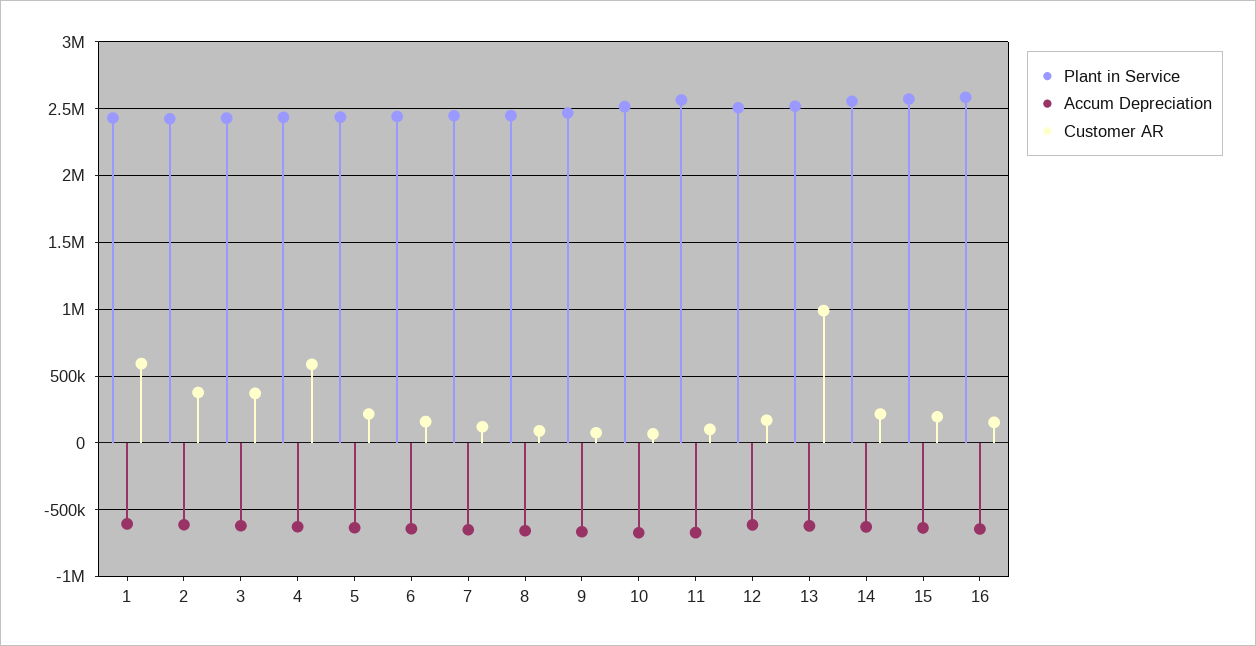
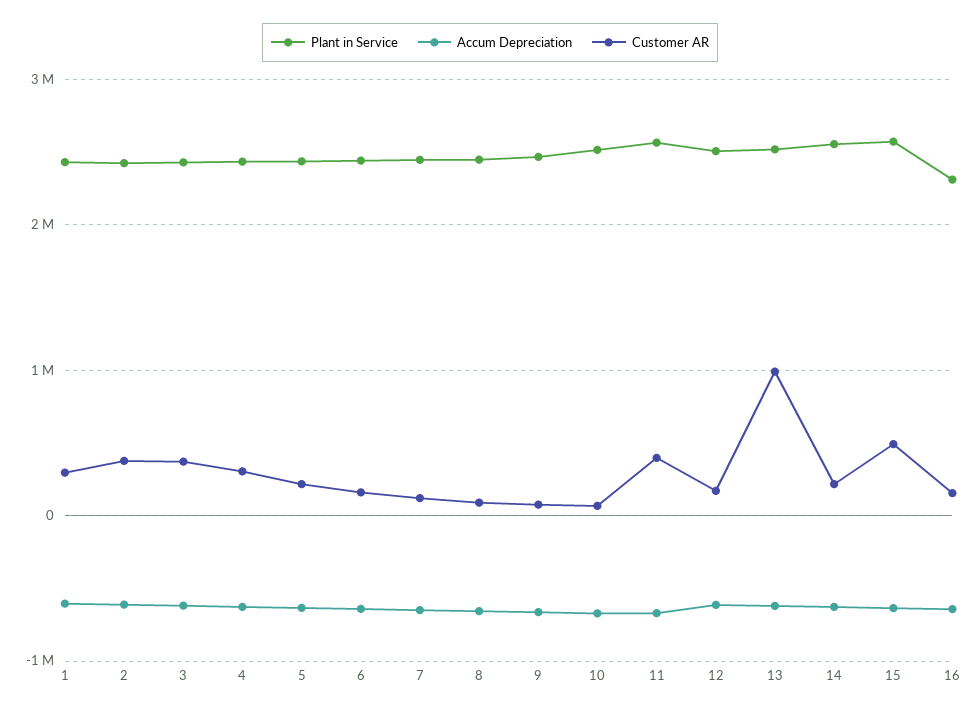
  {
    "Plant in Service": {
      "1": 2450000,
      "2": 2450000,
      "3": 2450000,
      "4": 2450000,
      "5": 2450000,
      "6": 2450000,
      "7": 2450000,
      "8": 2450000,
      "9": 2450000,
      "10": 2500000,
      "11": 2550000,
      "12": 2500000,
      "13": 2500000,
      "14": 2550000,
      "15": 2550000,
-     "16": 2600000
+     "16": 2300000
    },
    "Accum Depreciation": {
      "1": -600000,
      "2": -600000,
      "3": -600000,
      "4": -650000,
      "5": -650000,
      "6": -650000,
      "7": -650000,
      "8": -650000,
      "9": -650000,
      "10": -650000,
      "11": -650000,
      "12": -600000,
      "13": -600000,
      "14": -650000,
      "15": -650000,
      "16": -650000
    },
    "Customer AR": {
-     "1": 600000,
+     "1": 300000,
      "2": 400000,
      "3": 350000,
-     "4": 600000,
+     "4": 300000,
      "5": 200000,
      "6": 150000,
      "7": 100000,
      "8": 100000,
      "9": 100000,
      "10": 50000,
-     "11": 100000,
+     "11": 400000,
      "12": 150000,
      "13": 1000000,
      "14": 200000,
-     "15": 200000,
+     "15": 500000,
      "16": 150000
    }
  }

